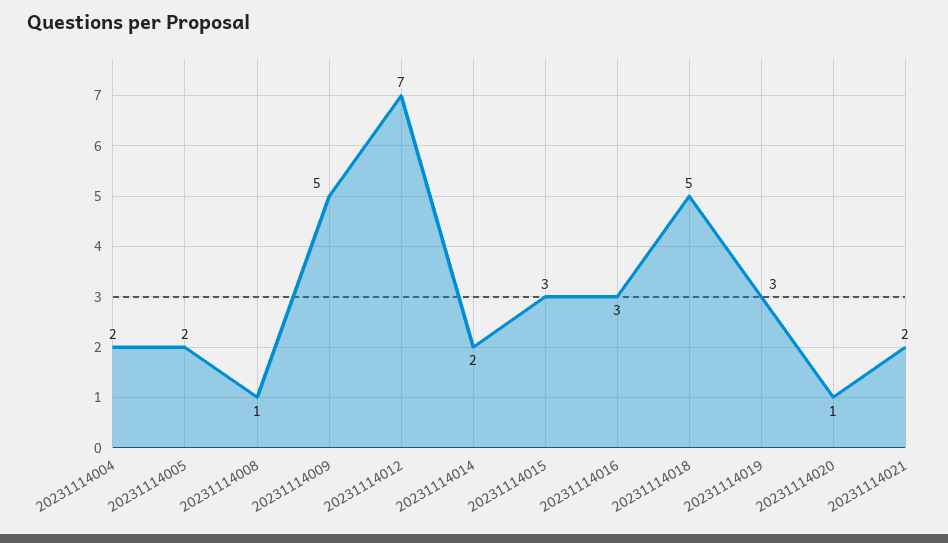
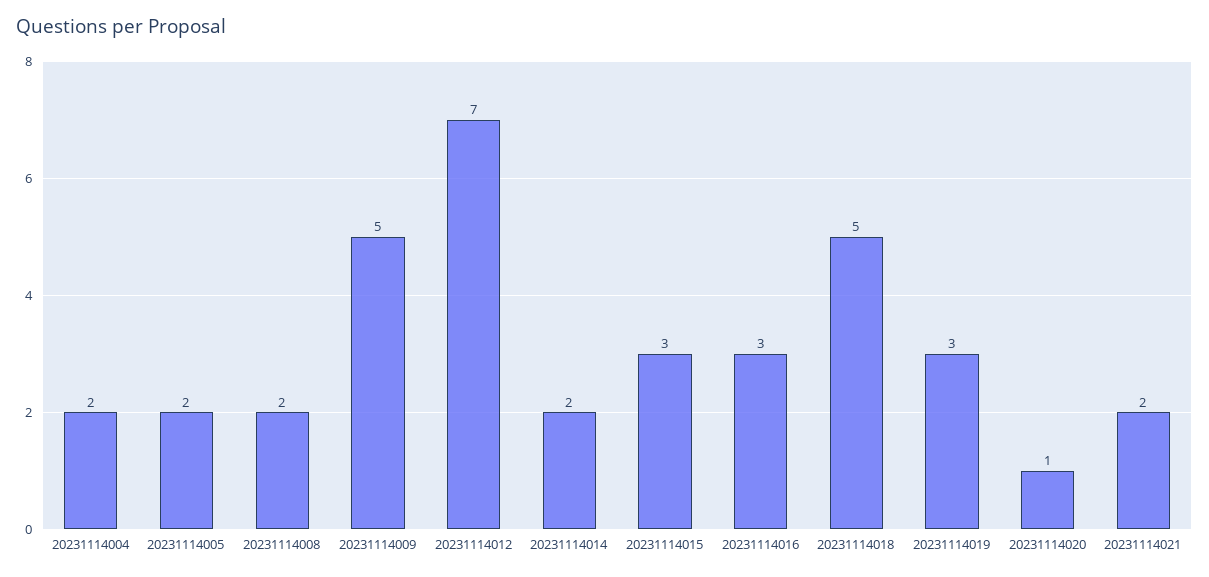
  {
    "20231114004": 2,
    "20231114005": 2,
-   "20231114008": 1,
+   "20231114008": 2,
    "20231114009": 5,
    "20231114012": 7,
    "20231114014": 2,
    "20231114015": 3,
    "20231114016": 3,
    "20231114018": 5,
    "20231114019": 3,
    "20231114020": 1,
    "20231114021": 2
  }

